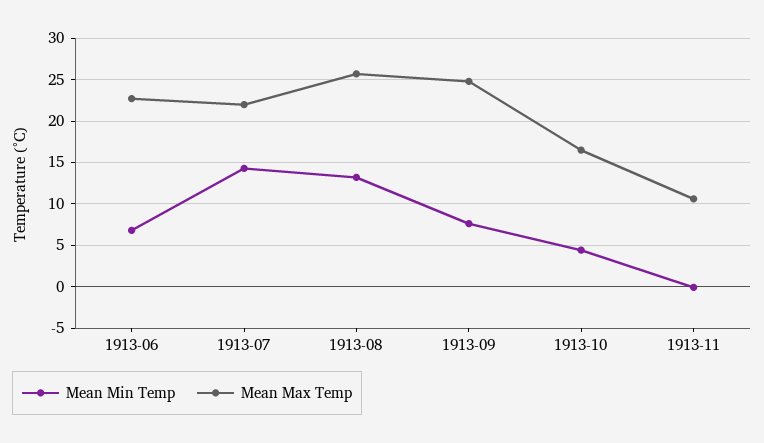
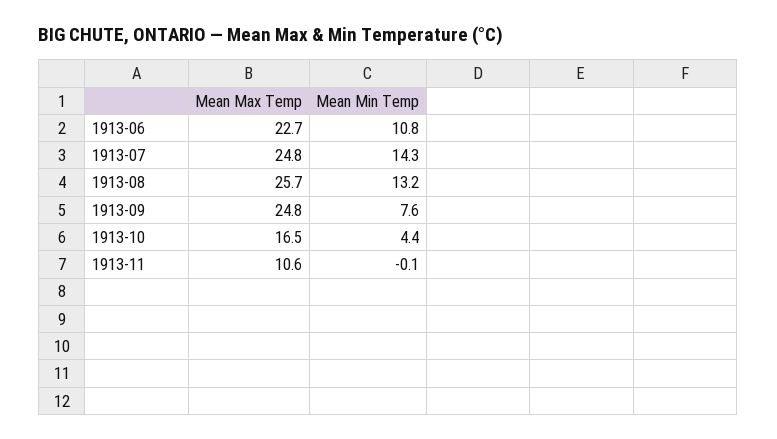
  {
    "Mean Min Temp": {
-     "1913-06": 7,
+     "1913-06": 10.8,
      "1913-07": 14.3,
      "1913-08": 13.2,
      "1913-09": 7.6,
      "1913-10": 4.4,
      "1913-11": -0.1
    },
    "Mean Max Temp": {
      "1913-06": 22.7,
-     "1913-07": 22,
+     "1913-07": 24.8,
      "1913-08": 25.7,
      "1913-09": 24.8,
      "1913-10": 16.5,
      "1913-11": 10.6
    }
  }

